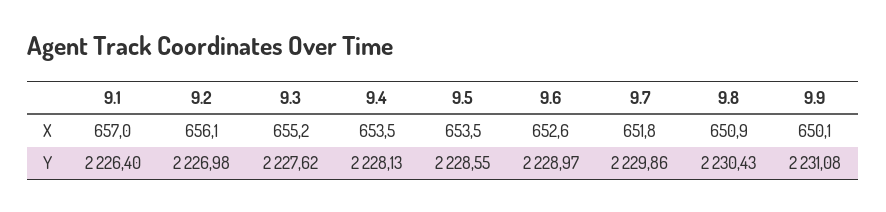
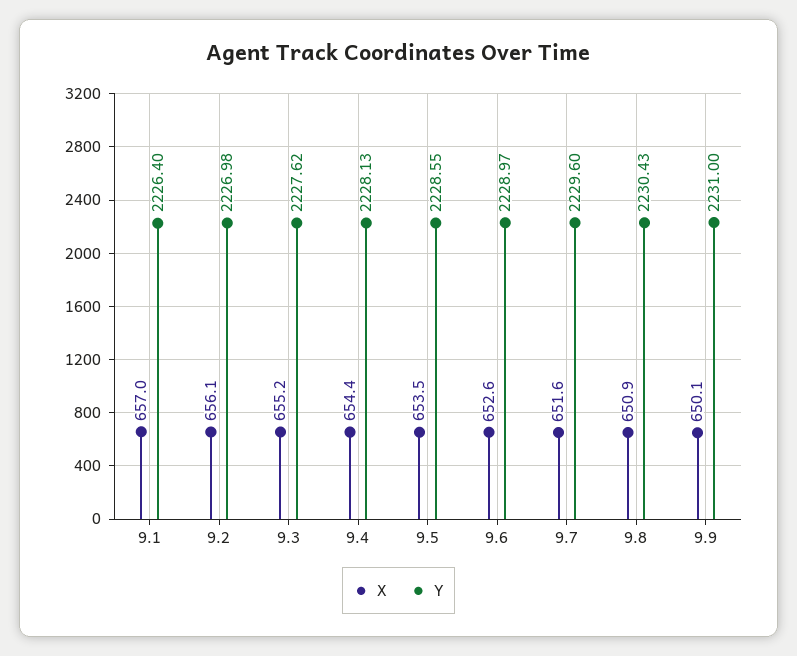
  {
    "X": {
      "9.1": 657,
      "9.2": 656.1,
      "9.3": 655.2,
-     "9.4": 653.5,
+     "9.4": 654.4,
      "9.5": 653.5,
      "9.6": 652.6,
-     "9.7": 651.8,
+     "9.7": 651.6,
      "9.8": 650.9,
      "9.9": 650.1
    },
    "Y": {
      "9.1": 2226.4,
      "9.2": 2226.98,
      "9.3": 2227.62,
      "9.4": 2228.13,
      "9.5": 2228.55,
      "9.6": 2228.97,
-     "9.7": 2229.86,
+     "9.7": 2229.6,
      "9.8": 2230.43,
-     "9.9": 2231.08
+     "9.9": 2231
    }
  }

